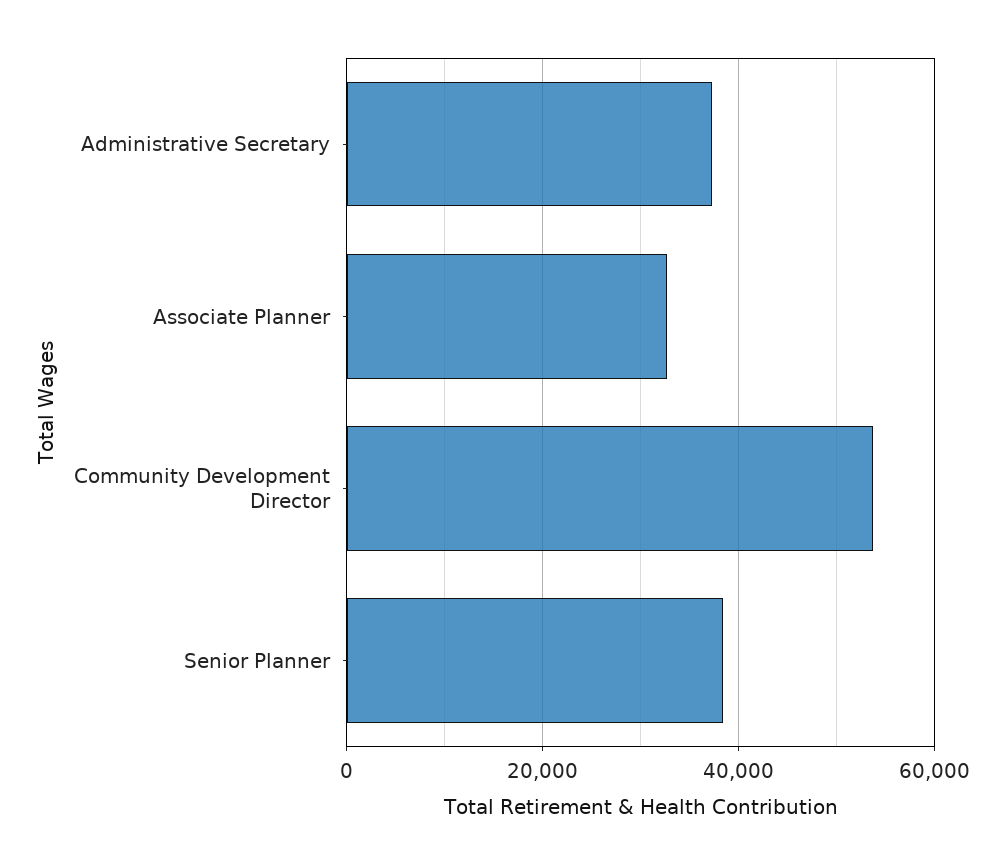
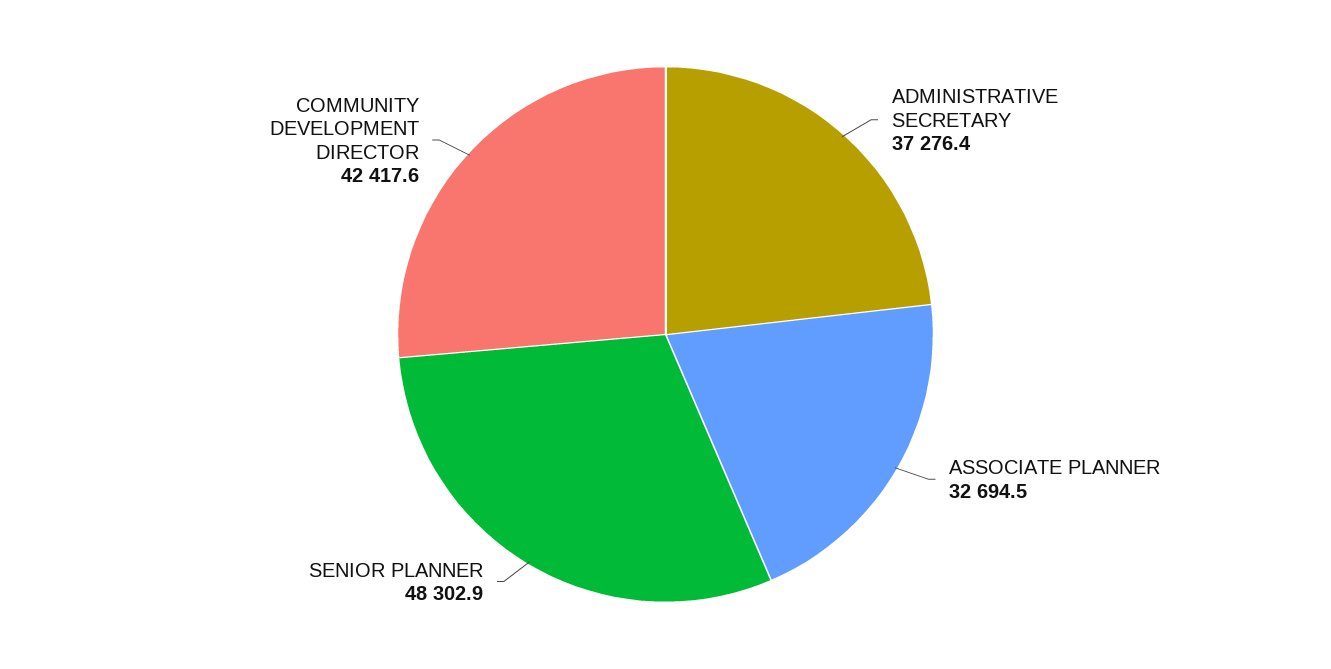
  {
    "Administrative Secretary": 37276.4,
    "Associate Planner": 32694.5,
-   "Community Development Director": 54000,
+   "Community Development Director": 42417.6,
-   "Senior Planner": 38000
+   "Senior Planner": 48302.9
  }

